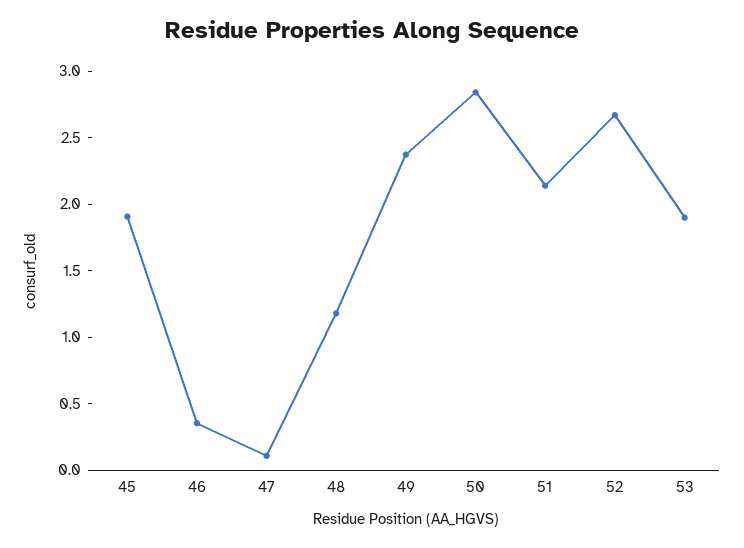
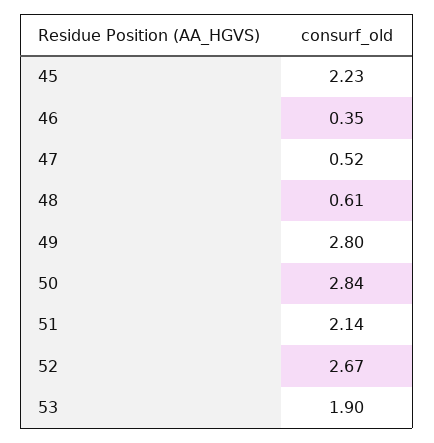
  {
-   "45": 1.9,
+   "45": 2.23,
    "46": 0.35,
-   "47": 0.1,
+   "47": 0.52,
-   "48": 1.2,
+   "48": 0.61,
-   "49": 2.4,
+   "49": 2.8,
    "50": 2.84,
    "51": 2.14,
    "52": 2.67,
    "53": 1.9
  }

